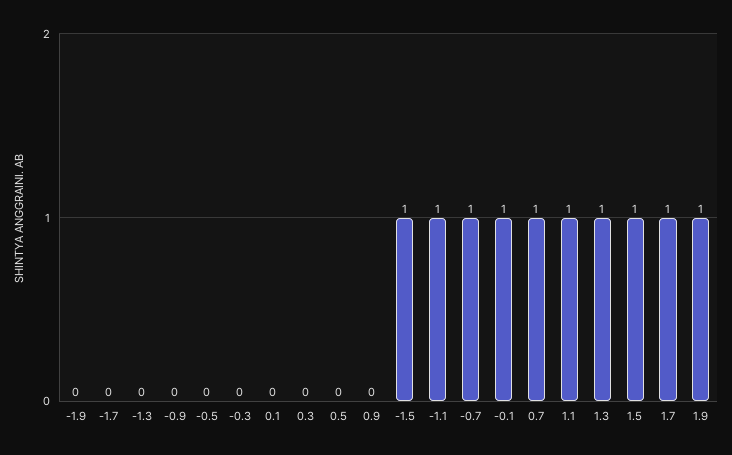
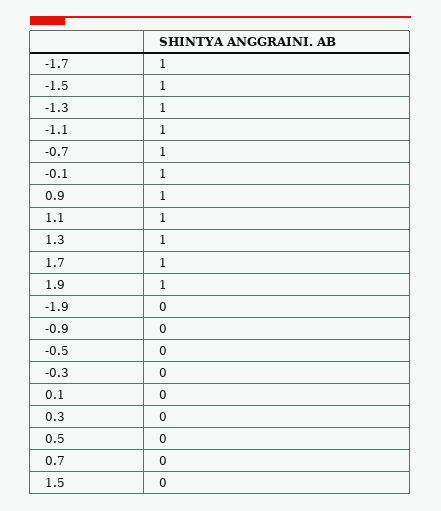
  {
    "-1.9": 0,
-   "-1.7": 0,
+   "-1.7": 1,
-   "-1.3": 0,
+   "-1.3": 1,
    "-0.9": 0,
    "-0.5": 0,
    "-0.3": 0,
    "0.1": 0,
    "0.3": 0,
    "0.5": 0,
-   "0.9": 0,
+   "0.9": 1,
    "-1.5": 1,
    "-1.1": 1,
    "-0.7": 1,
    "-0.1": 1,
-   "0.7": 1,
+   "0.7": 0,
    "1.1": 1,
    "1.3": 1,
-   "1.5": 1,
+   "1.5": 0,
    "1.7": 1,
    "1.9": 1
  }

